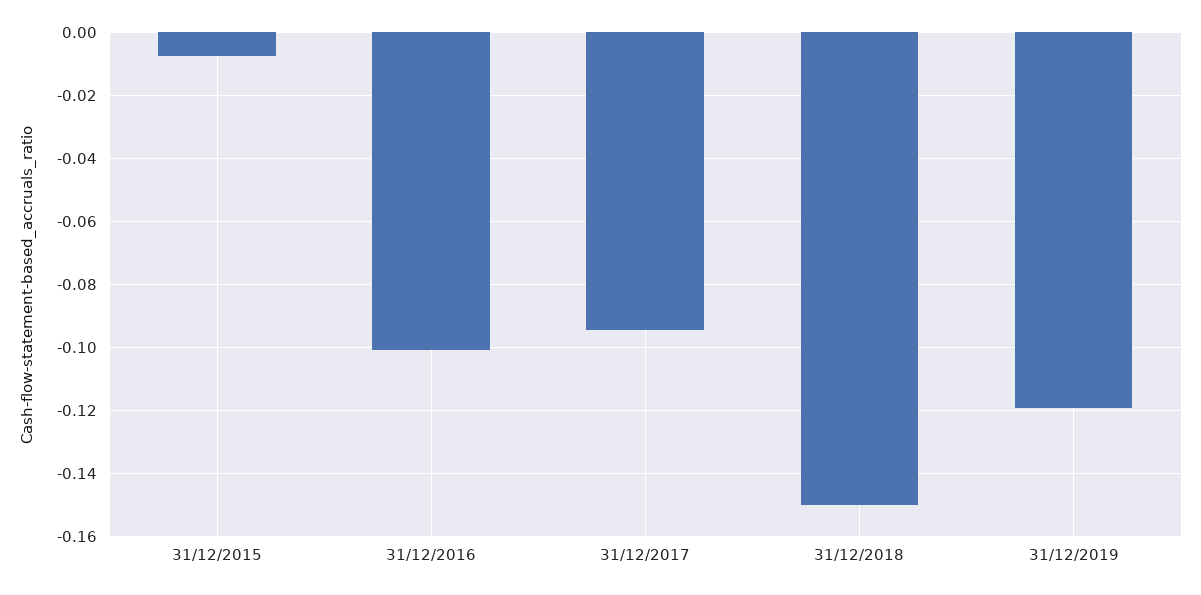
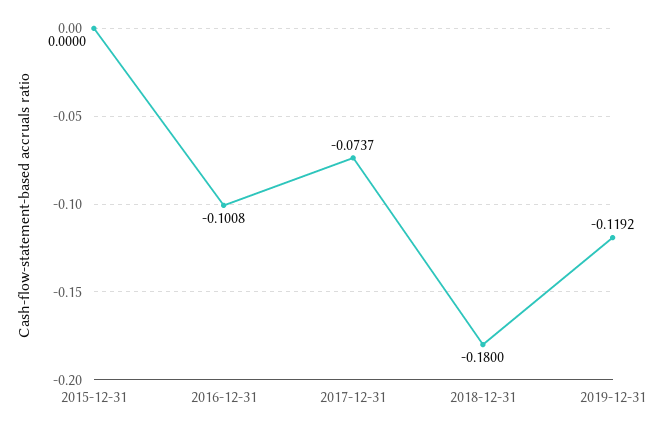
  {
-   "31/12/2015": -0.008,
+   "31/12/2015": 0,
    "31/12/2016": -0.1008,
-   "31/12/2017": -0.094,
+   "31/12/2017": -0.0737,
-   "31/12/2018": -0.15,
+   "31/12/2018": -0.18,
    "31/12/2019": -0.1192
  }

